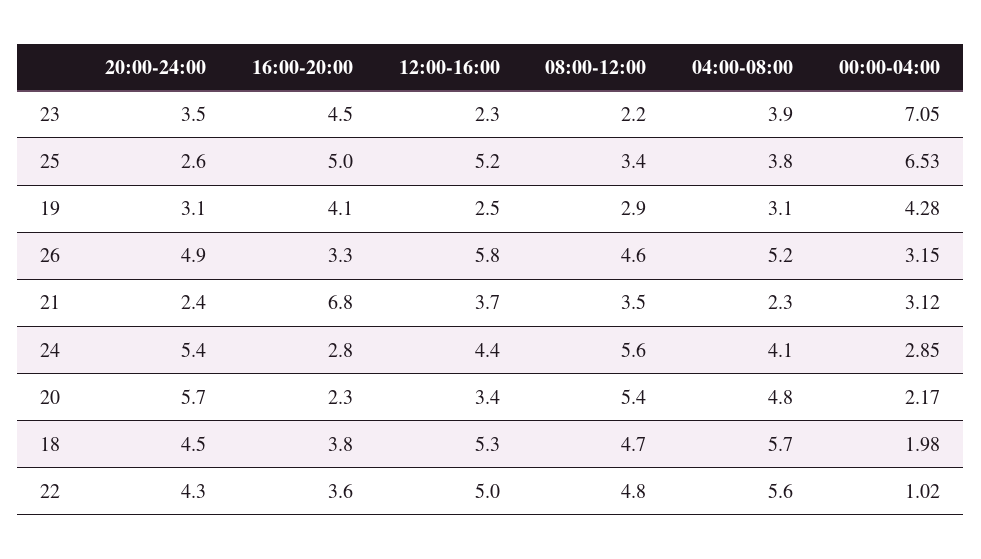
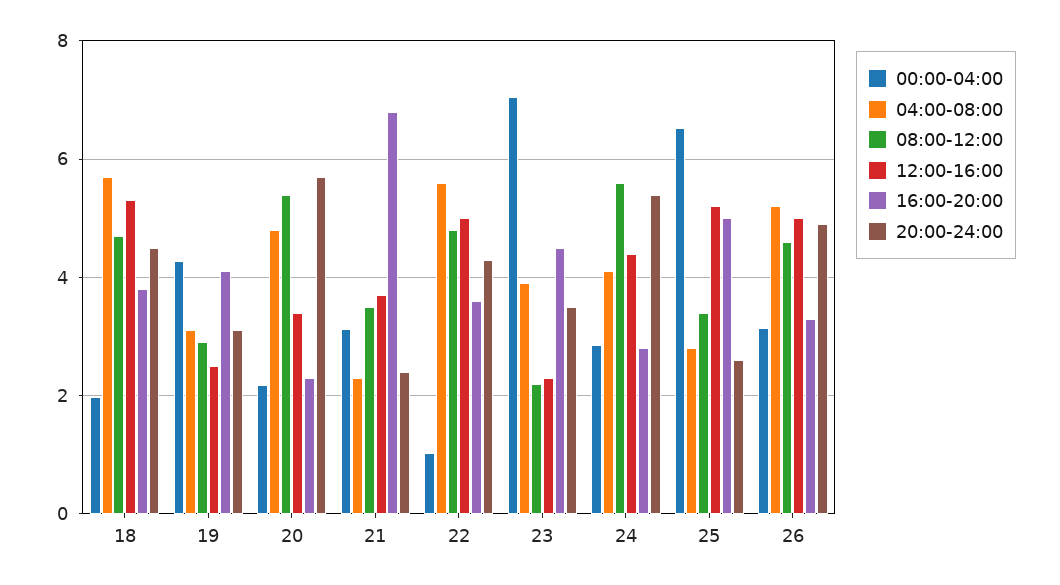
  {
    "20:00-24:00": {
      "23": 3.5,
      "25": 2.6,
      "19": 3.1,
      "26": 4.9,
      "21": 2.4,
      "24": 5.4,
      "20": 5.7,
      "18": 4.5,
      "22": 4.3
    },
    "16:00-20:00": {
      "23": 4.5,
      "25": 5,
      "19": 4.1,
      "26": 3.3,
      "21": 6.8,
      "24": 2.8,
      "20": 2.3,
      "18": 3.8,
      "22": 3.6
    },
    "12:00-16:00": {
      "23": 2.3,
      "25": 5.2,
      "19": 2.5,
-     "26": 5.8,
+     "26": 5,
      "21": 3.7,
      "24": 4.4,
      "20": 3.4,
      "18": 5.3,
      "22": 5
    },
    "08:00-12:00": {
      "23": 2.2,
      "25": 3.4,
      "19": 2.9,
      "26": 4.6,
      "21": 3.5,
      "24": 5.6,
      "20": 5.4,
      "18": 4.7,
      "22": 4.8
    },
    "04:00-08:00": {
      "23": 3.9,
-     "25": 3.8,
+     "25": 2.8,
      "19": 3.1,
      "26": 5.2,
      "21": 2.3,
      "24": 4.1,
      "20": 4.8,
      "18": 5.7,
      "22": 5.6
    },
    "00:00-04:00": {
      "23": 7.05,
      "25": 6.53,
      "19": 4.28,
      "26": 3.15,
      "21": 3.12,
      "24": 2.85,
      "20": 2.17,
      "18": 1.98,
      "22": 1.02
    }
  }

